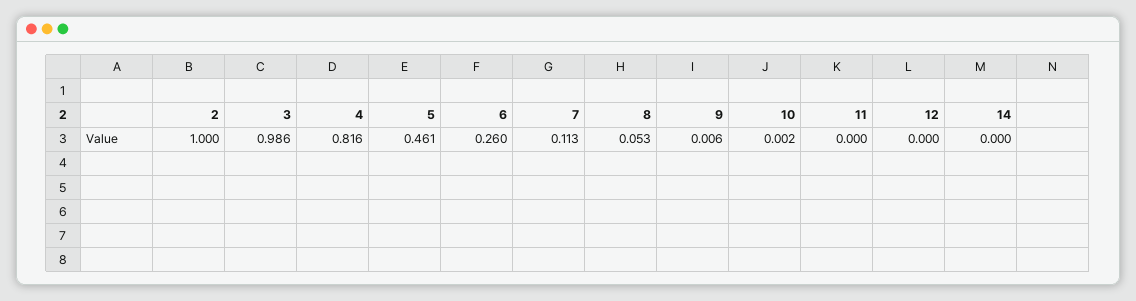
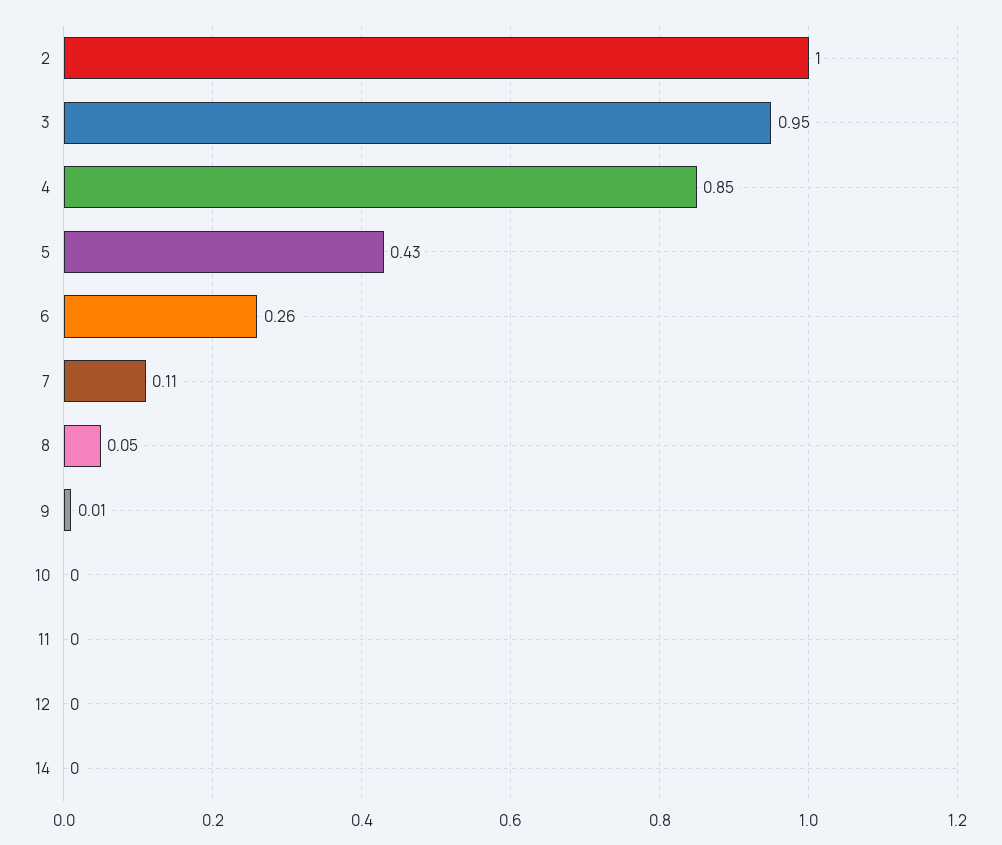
  {
    "2": 1,
-   "3": 0.986,
+   "3": 0.95,
-   "4": 0.816,
+   "4": 0.85,
-   "5": 0.461,
+   "5": 0.43,
    "6": 0.26,
    "7": 0.113,
    "8": 0.053,
    "9": 0.006,
    "10": 0.002,
    "11": 0,
    "12": 0,
    "14": 0
  }

